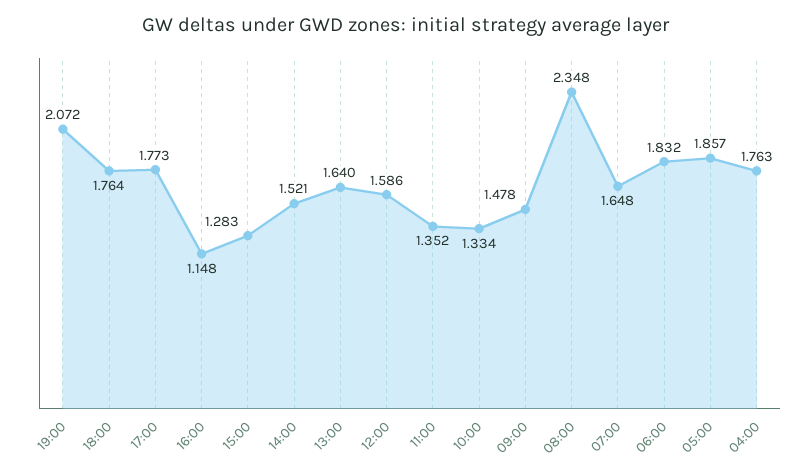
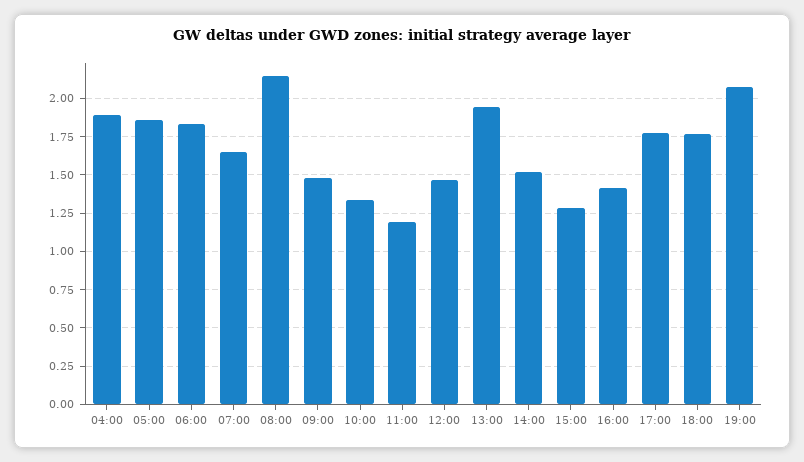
  {
    "19:00": 2.072,
    "18:00": 1.764,
    "17:00": 1.773,
-   "16:00": 1.148,
+   "16:00": 1.4,
    "15:00": 1.283,
    "14:00": 1.521,
-   "13:00": 1.64,
+   "13:00": 1.95,
-   "12:00": 1.586,
+   "12:00": 1.45,
-   "11:00": 1.352,
+   "11:00": 1.2,
    "10:00": 1.334,
    "09:00": 1.478,
-   "08:00": 2.348,
+   "08:00": 2.15,
    "07:00": 1.648,
    "06:00": 1.832,
    "05:00": 1.857,
-   "04:00": 1.763
+   "04:00": 1.9
  }

